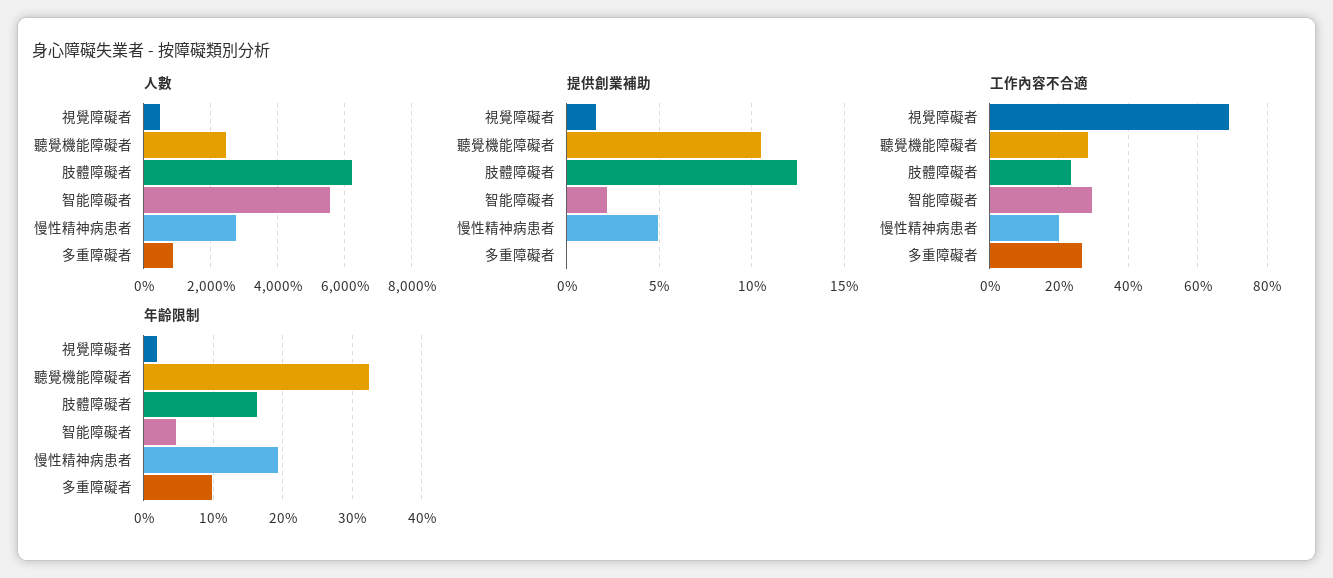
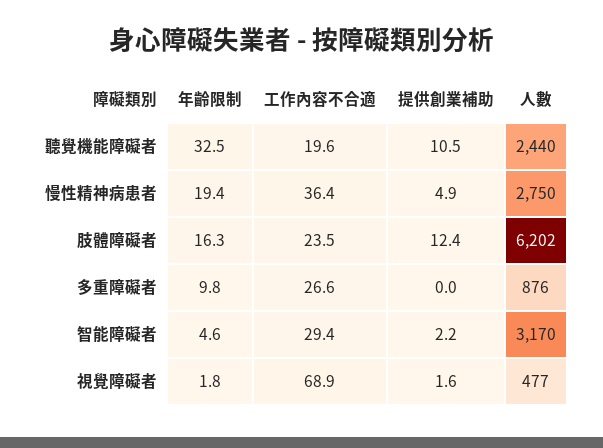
  {
    "人數": {
      "視覺障礙者": 477,
      "聽覺機能障礙者": 2440,
      "肢體障礙者": 6202,
-     "智能障礙者": 5600,
+     "智能障礙者": 3170,
      "慢性精神病患者": 2750,
      "多重障礙者": 876
    },
    "提供創業補助": {
      "視覺障礙者": 1.6,
      "聽覺機能障礙者": 10.5,
      "肢體障礙者": 12.4,
      "智能障礙者": 2.2,
      "慢性精神病患者": 4.9,
      "多重障礙者": 0
    },
    "工作內容不合適": {
      "視覺障礙者": 68.9,
-     "聽覺機能障礙者": 28,
+     "聽覺機能障礙者": 19.6,
      "肢體障礙者": 23.5,
      "智能障礙者": 29.4,
-     "慢性精神病患者": 20,
+     "慢性精神病患者": 36.4,
      "多重障礙者": 26.6
    },
    "年齡限制": {
      "視覺障礙者": 1.8,
      "聽覺機能障礙者": 32.5,
      "肢體障礙者": 16.3,
      "智能障礙者": 4.6,
      "慢性精神病患者": 19.4,
      "多重障礙者": 9.8
    }
  }

